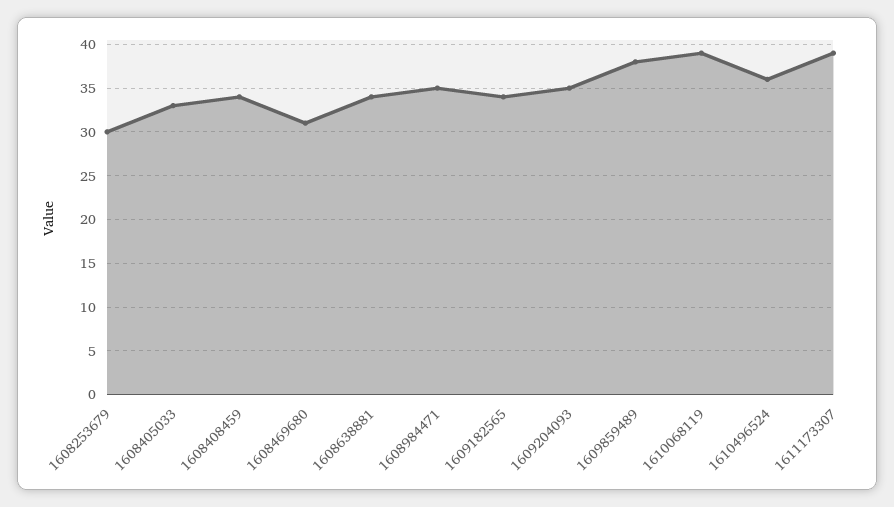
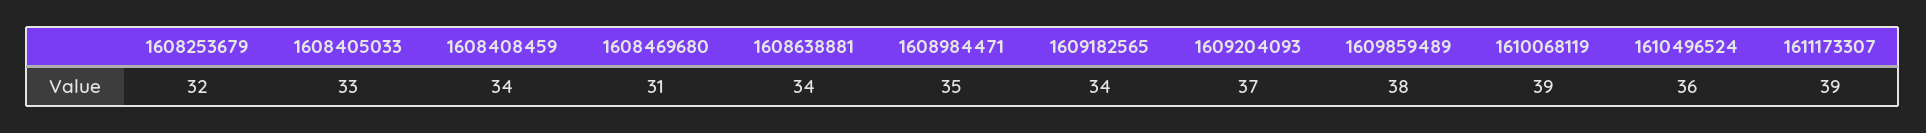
  {
-   "1608253679": 30,
+   "1608253679": 32,
    "1608405033": 33,
    "1608408459": 34,
    "1608469680": 31,
    "1608638881": 34,
    "1608984471": 35,
    "1609182565": 34,
-   "1609204093": 35,
+   "1609204093": 37,
    "1609859489": 38,
    "1610068119": 39,
    "1610496524": 36,
    "1611173307": 39
  }

